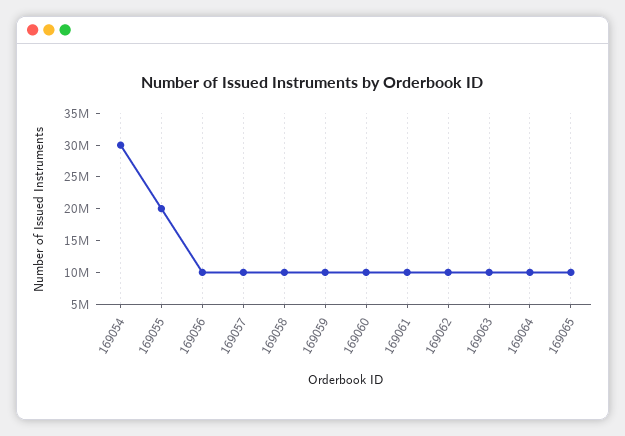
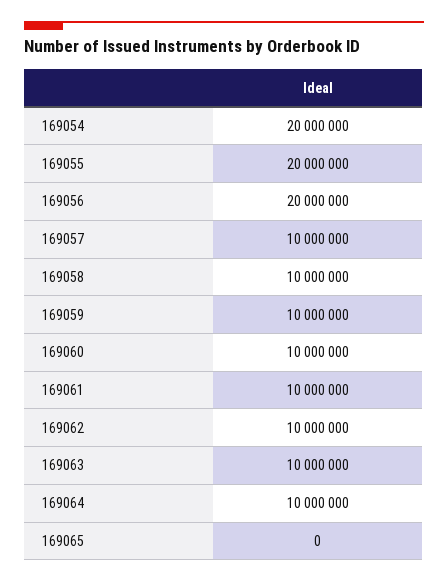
  {
-   "169054": 30000000,
+   "169054": 20000000,
    "169055": 20000000,
-   "169056": 10000000,
+   "169056": 20000000,
    "169057": 10000000,
    "169058": 10000000,
    "169059": 10000000,
    "169060": 10000000,
    "169061": 10000000,
    "169062": 10000000,
    "169063": 10000000,
    "169064": 10000000,
-   "169065": 10000000
+   "169065": 0
  }

